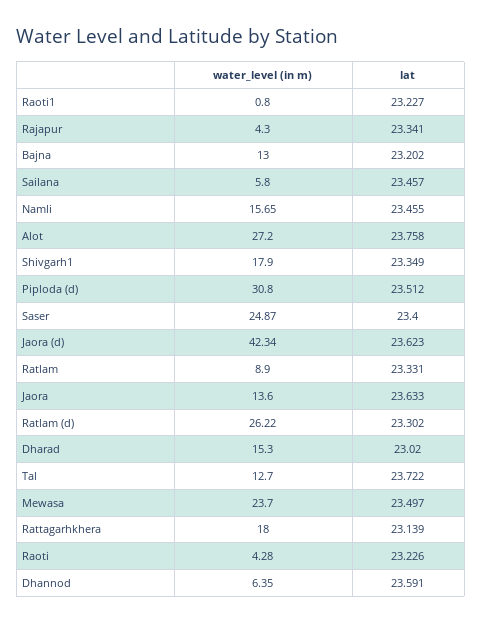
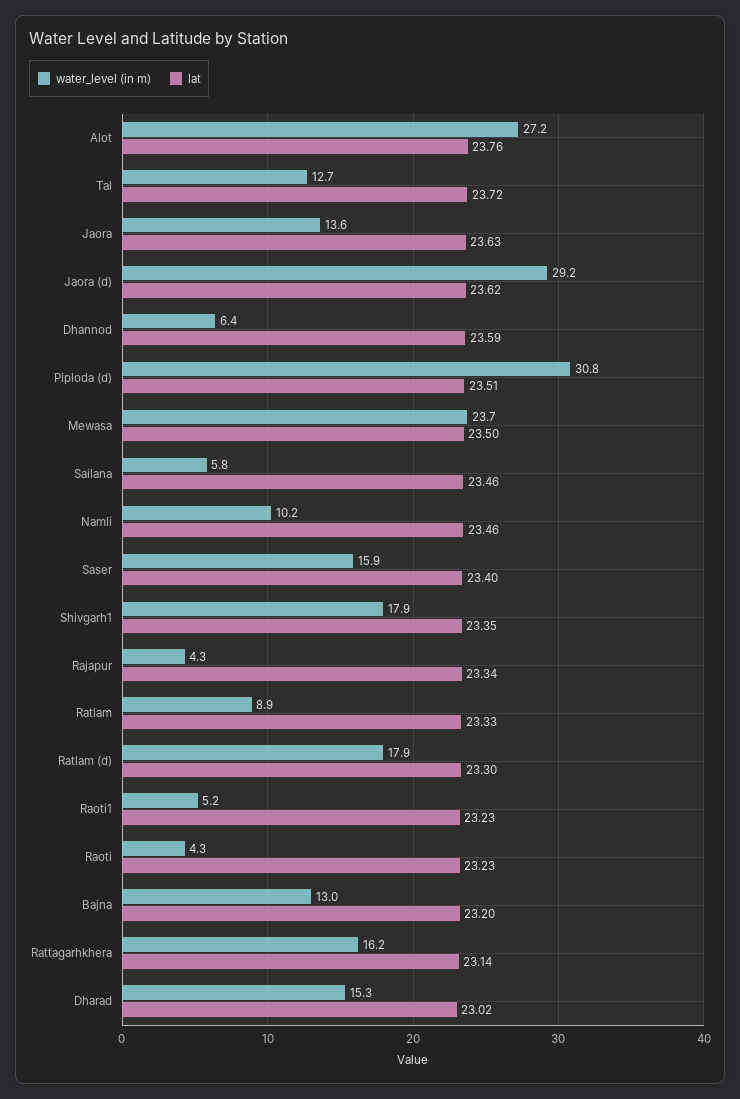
  {
    "water_level (in m)": {
-     "Raoti1": 0.8,
+     "Raoti1": 5.2,
      "Rajapur": 4.3,
      "Bajna": 13,
      "Sailana": 5.8,
-     "Namli": 15.65,
+     "Namli": 10.2,
      "Alot": 27.2,
      "Shivgarh1": 17.9,
      "Piploda (d)": 30.8,
-     "Saser": 24.87,
+     "Saser": 15.9,
-     "Jaora (d)": 42.34,
+     "Jaora (d)": 29.2,
      "Ratlam": 8.9,
      "Jaora": 13.6,
-     "Ratlam (d)": 26.22,
+     "Ratlam (d)": 17.9,
      "Dharad": 15.3,
      "Tal": 12.7,
      "Mewasa": 23.7,
-     "Rattagarhkhera": 18,
+     "Rattagarhkhera": 16.2,
      "Raoti": 4.28,
      "Dhannod": 6.35
    },
    "lat": {
      "Raoti1": 23.227,
      "Rajapur": 23.341,
      "Bajna": 23.202,
      "Sailana": 23.457,
      "Namli": 23.455,
      "Alot": 23.758,
      "Shivgarh1": 23.349,
      "Piploda (d)": 23.512,
      "Saser": 23.4,
      "Jaora (d)": 23.623,
      "Ratlam": 23.331,
      "Jaora": 23.633,
      "Ratlam (d)": 23.302,
      "Dharad": 23.02,
      "Tal": 23.722,
      "Mewasa": 23.497,
      "Rattagarhkhera": 23.139,
      "Raoti": 23.226,
      "Dhannod": 23.591
    }
  }

